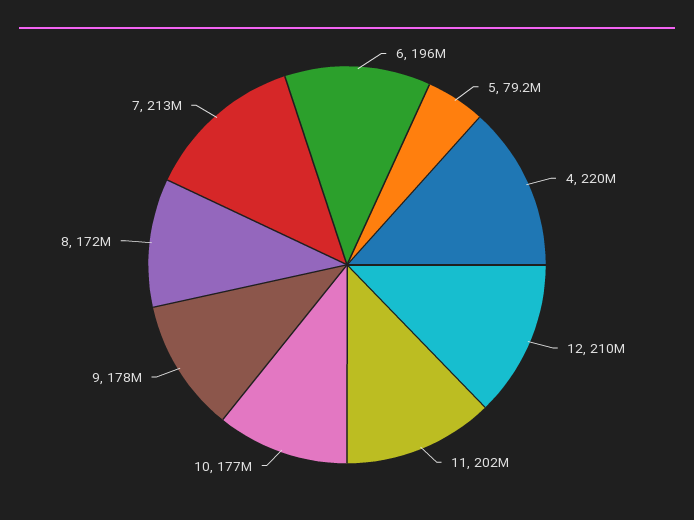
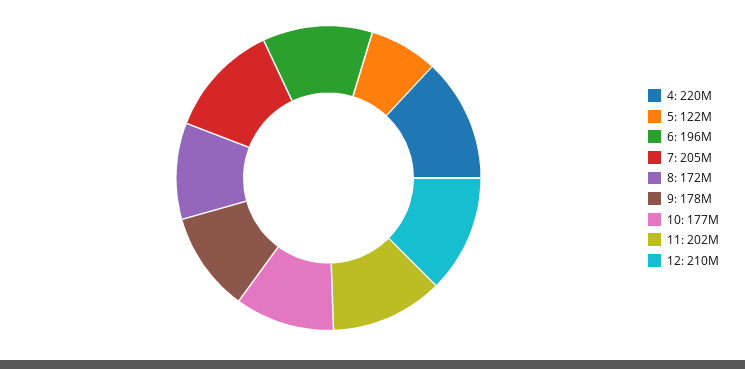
  {
    "6": 196000000,
-   "5": 79200000,
+   "5": 122000000,
    "4": 220000000,
    "12": 210000000,
    "11": 202000000,
    "10": 177000000,
    "9": 178000000,
    "8": 172000000,
-   "7": 213000000
+   "7": 205000000
  }

